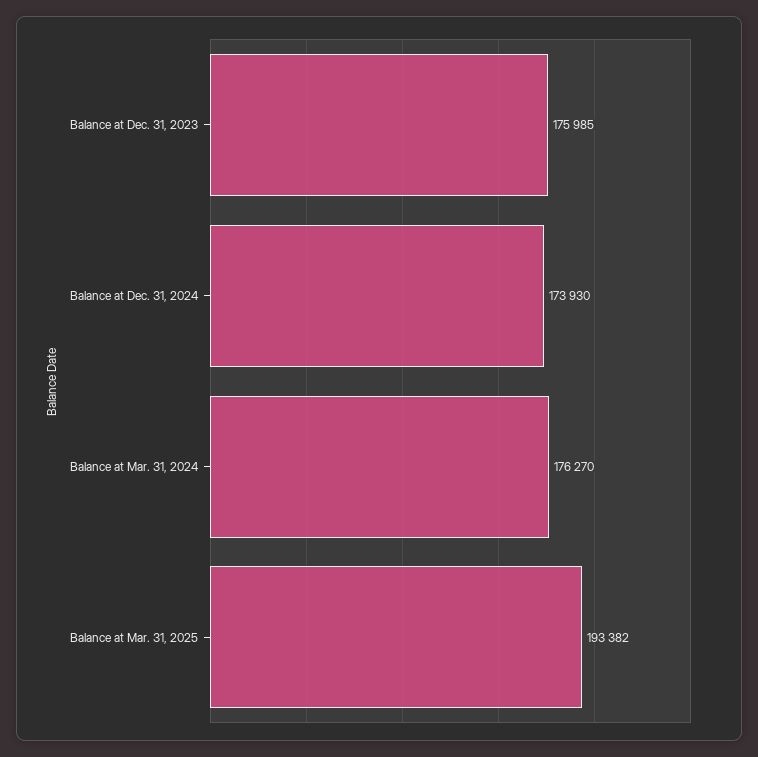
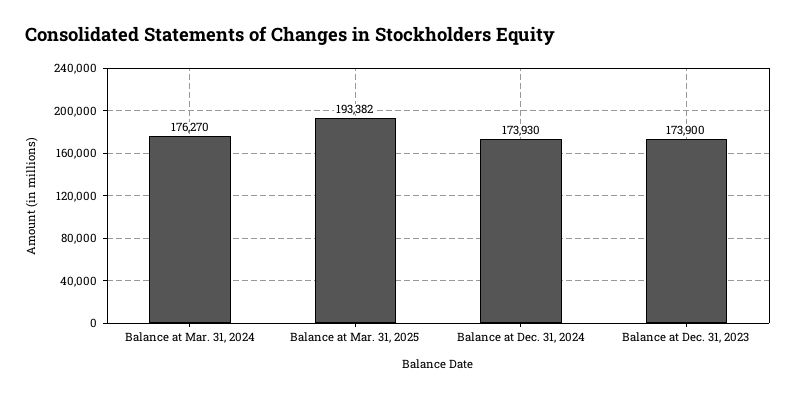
  {
-   "Balance at Dec. 31, 2023": 175985,
+   "Balance at Dec. 31, 2023": 173900,
    "Balance at Dec. 31, 2024": 173930,
    "Balance at Mar. 31, 2024": 176270,
    "Balance at Mar. 31, 2025": 193382
  }

